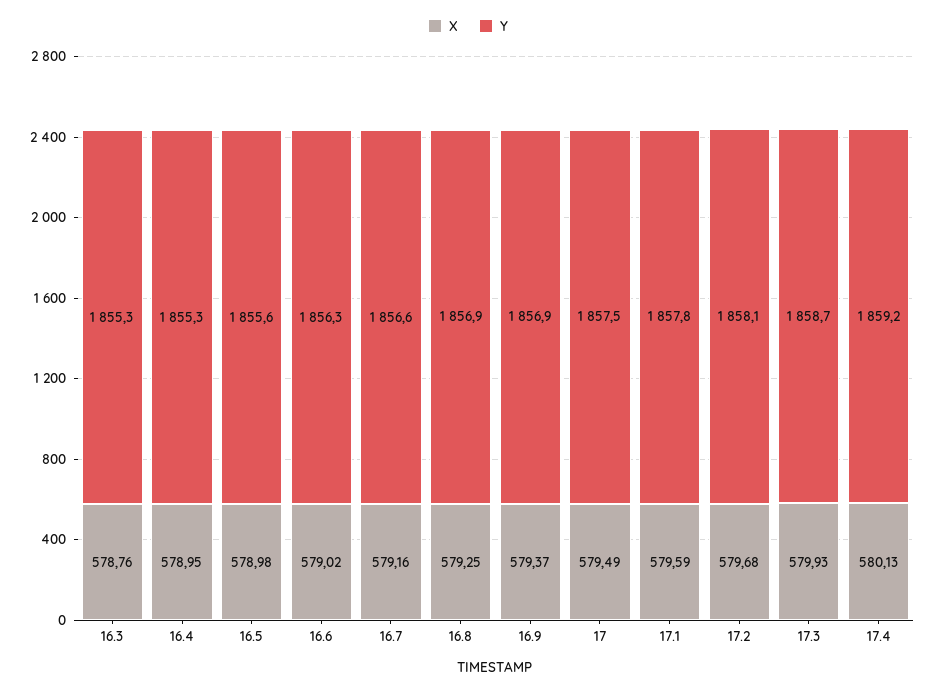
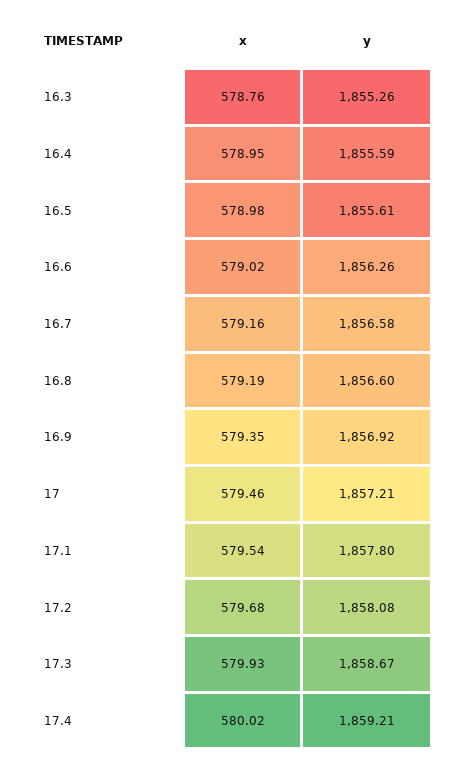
  {
    "X": {
      "16.3": 578.76,
      "16.4": 578.95,
      "16.5": 578.98,
      "16.6": 579.02,
      "16.7": 579.16,
-     "16.8": 579.25,
+     "16.8": 579.19,
-     "16.9": 579.37,
+     "16.9": 579.35,
-     "17": 579.49,
+     "17": 579.46,
-     "17.1": 579.59,
+     "17.1": 579.54,
      "17.2": 579.68,
      "17.3": 579.93,
-     "17.4": 580.13
+     "17.4": 580.02
    },
    "Y": {
      "16.3": 1855.26,
-     "16.4": 1855.3,
+     "16.4": 1855.59,
      "16.5": 1855.61,
      "16.6": 1856.26,
      "16.7": 1856.58,
-     "16.8": 1856.9,
+     "16.8": 1856.6,
      "16.9": 1856.92,
-     "17": 1857.5,
+     "17": 1857.21,
      "17.1": 1857.8,
      "17.2": 1858.08,
      "17.3": 1858.67,
      "17.4": 1859.21
    }
  }

